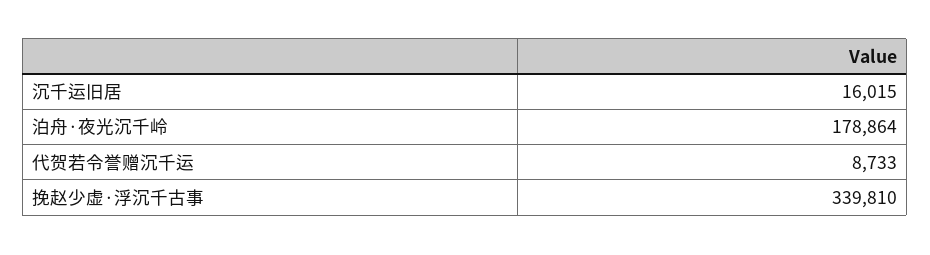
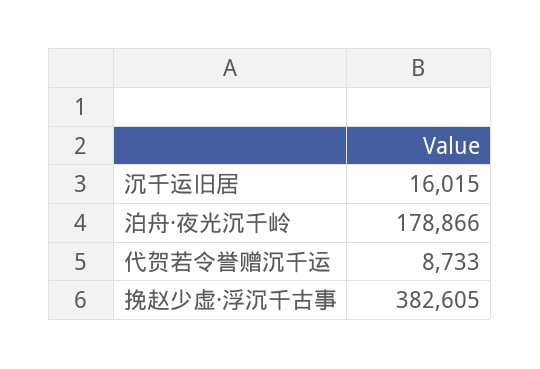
  {
    "沉千运旧居": 16015,
-   "泊舟·夜光沉千岭": 178864,
+   "泊舟·夜光沉千岭": 178866,
    "代贺若令誉赠沉千运": 8733,
-   "挽赵少虚·浮沉千古事": 339810
+   "挽赵少虚·浮沉千古事": 382605
  }

